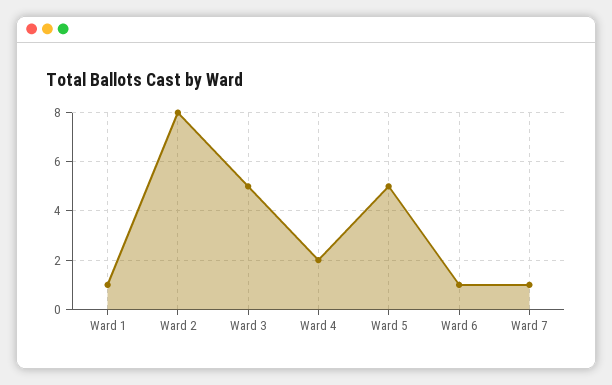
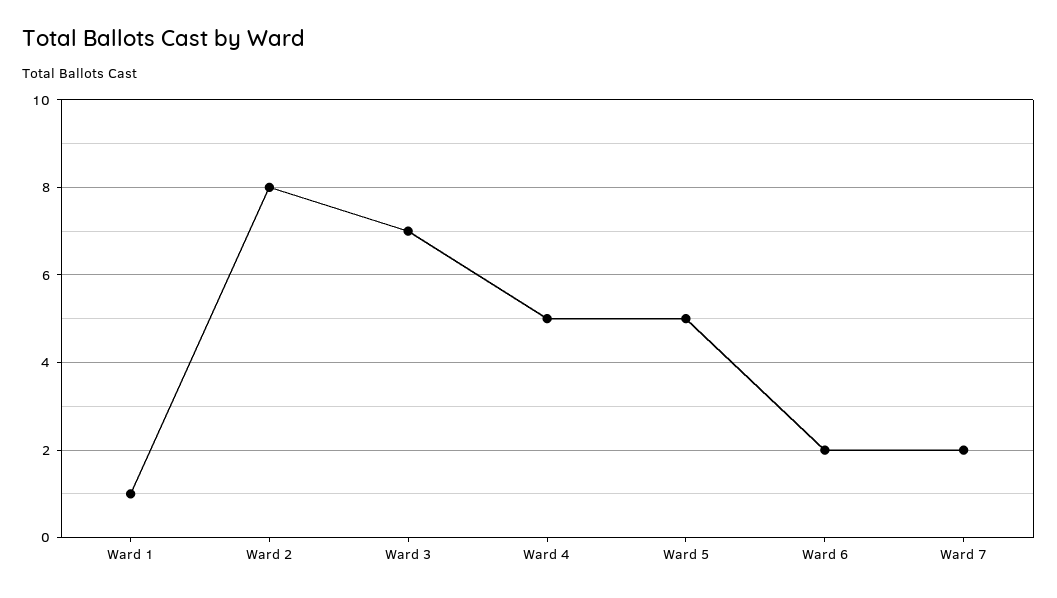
  {
    "Ward 1": 1,
    "Ward 2": 8,
-   "Ward 3": 5,
+   "Ward 3": 7,
-   "Ward 4": 2,
+   "Ward 4": 5,
    "Ward 5": 5,
-   "Ward 6": 1,
+   "Ward 6": 2,
-   "Ward 7": 1
+   "Ward 7": 2
  }

